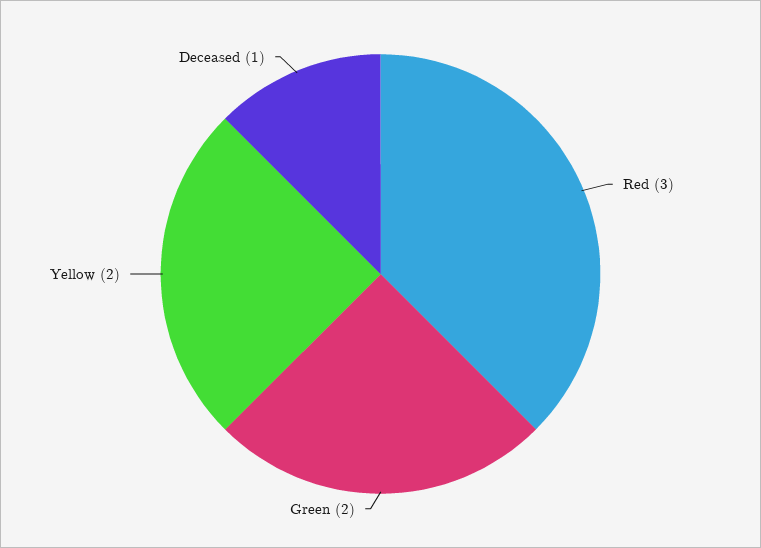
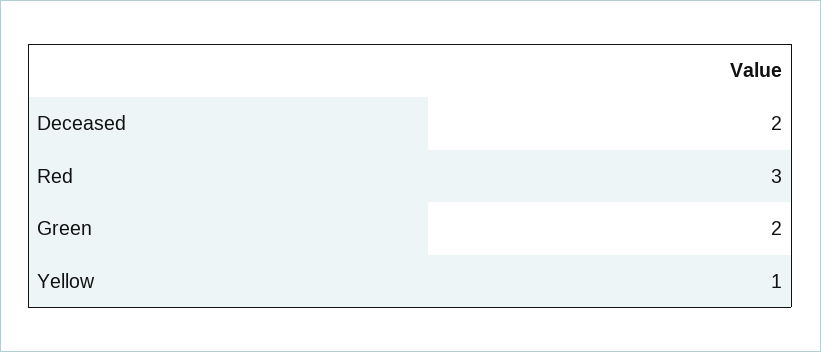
  {
    "Red": 3,
    "Green": 2,
-   "Yellow": 2,
+   "Yellow": 1,
-   "Deceased": 1
+   "Deceased": 2
  }

